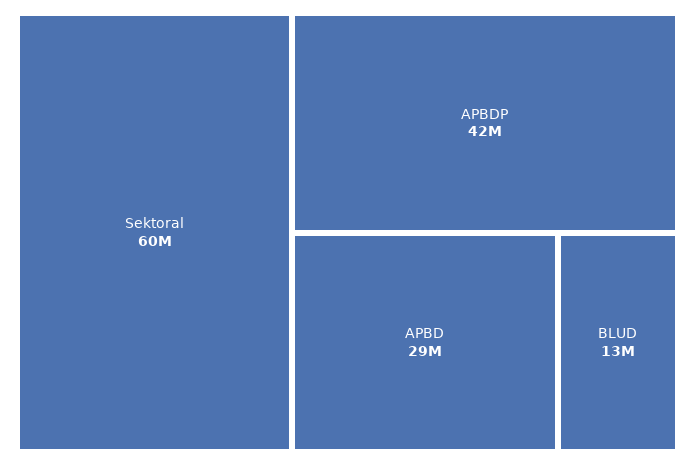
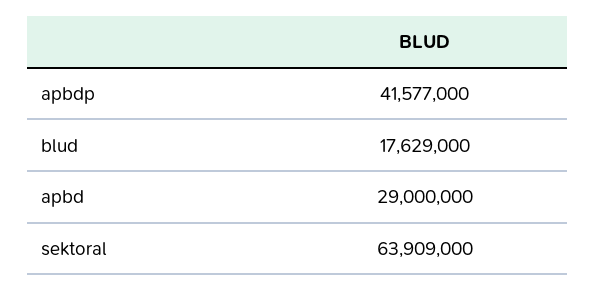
  {
-   "Sektoral": 60000000,
+   "Sektoral": 63909000,
    "APBDP": 41577000,
    "APBD": 29000000,
-   "BLUD": 13000000
+   "BLUD": 17629000
  }

